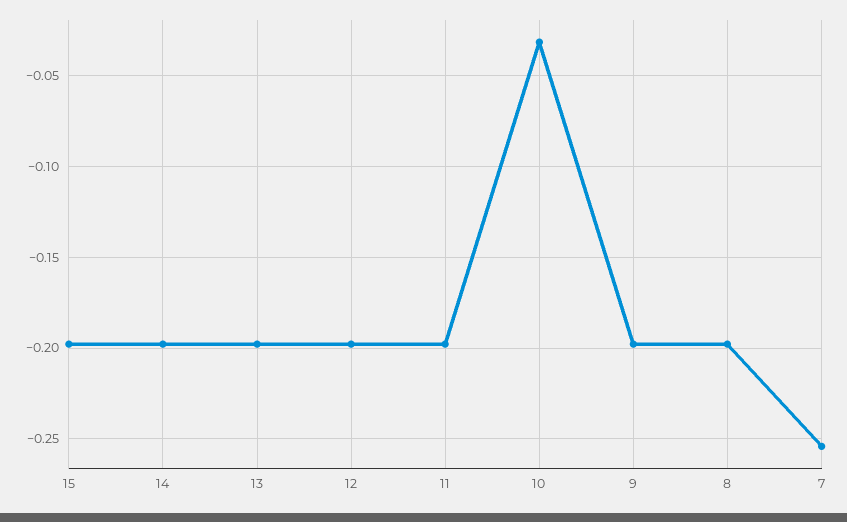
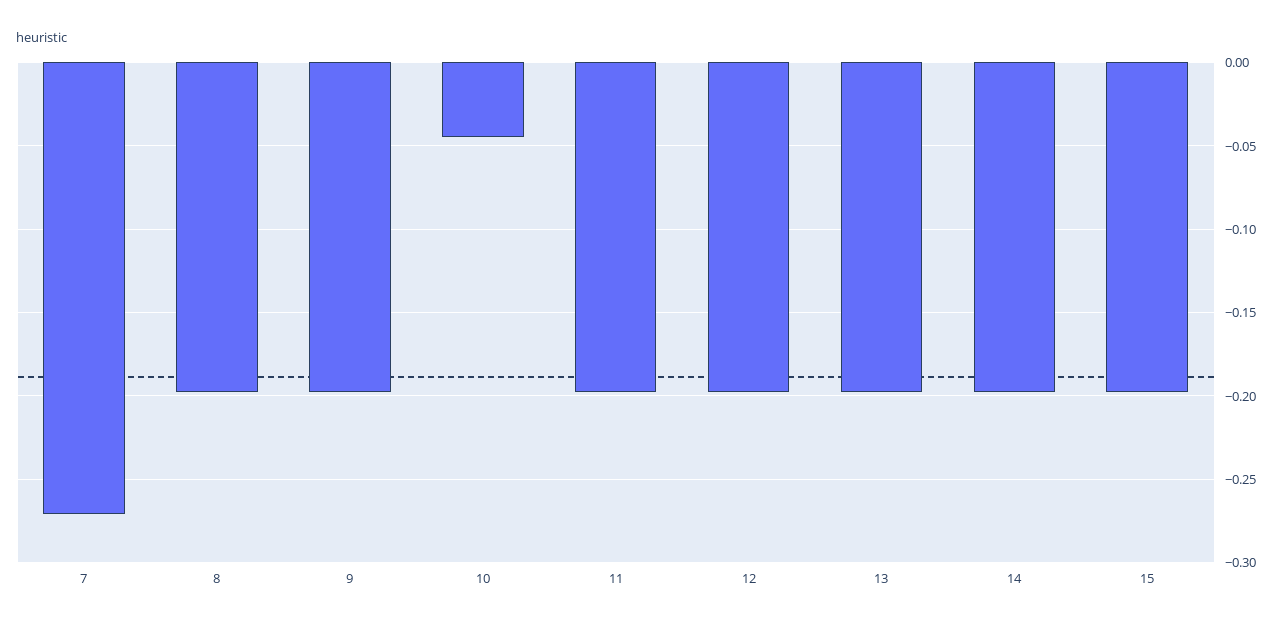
  {
    "15": -0.2,
    "14": -0.2,
    "13": -0.2,
    "12": -0.2,
    "11": -0.2,
-   "10": -0.03,
+   "10": -0.045,
    "9": -0.2,
    "8": -0.2,
-   "7": -0.255
+   "7": -0.27
  }

